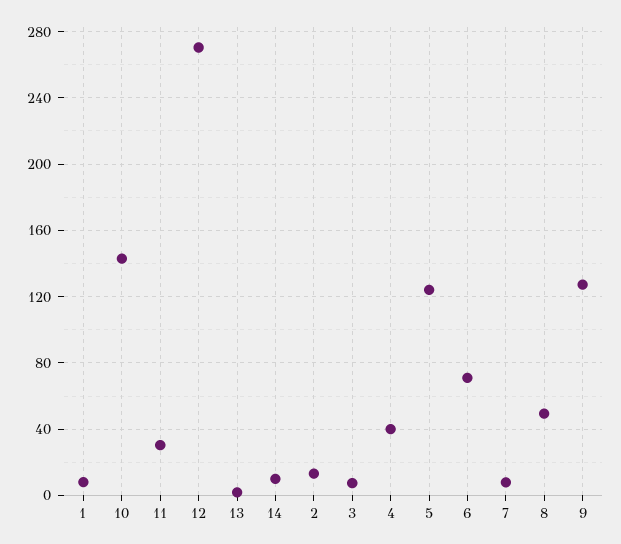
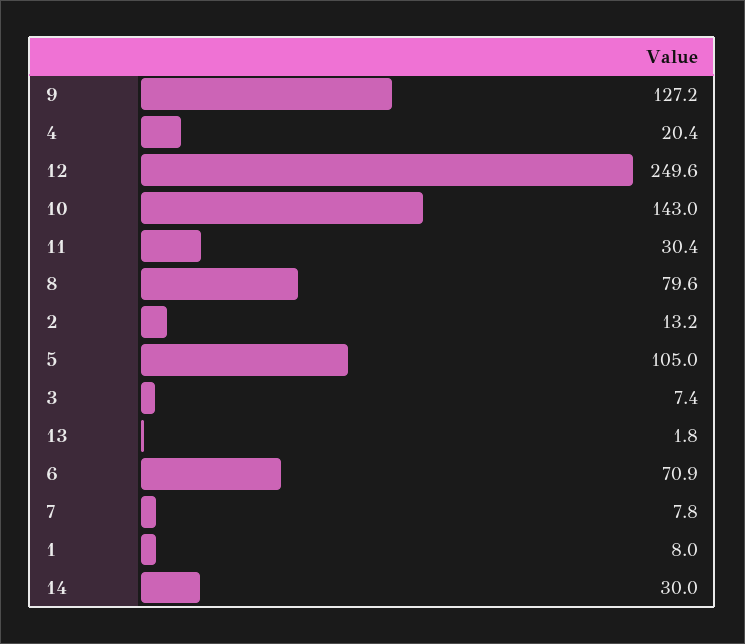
  {
    "1": 8,
    "10": 143,
    "11": 30.4,
-   "12": 270,
+   "12": 249.6,
    "13": 1.8,
-   "14": 10,
+   "14": 30,
    "2": 13.2,
    "3": 7.4,
-   "4": 40,
+   "4": 20.4,
-   "5": 125,
+   "5": 105,
    "6": 70.9,
    "7": 7.8,
-   "8": 50,
+   "8": 79.6,
    "9": 127.2
  }

